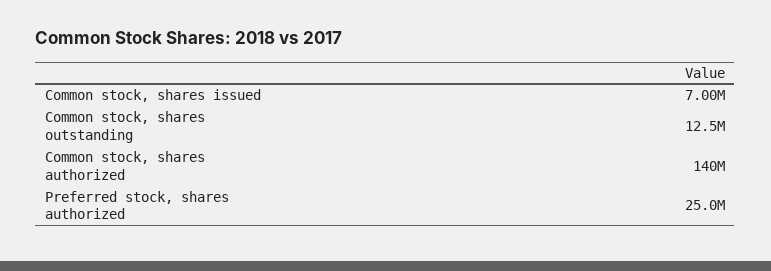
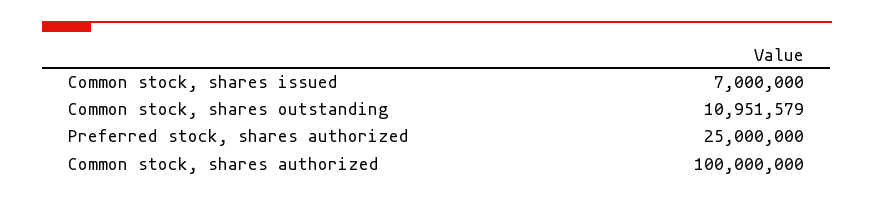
  {
    "Common stock, shares issued": 7000000,
-   "Common stock, shares outstanding": 12500000,
+   "Common stock, shares outstanding": 10951579,
-   "Common stock, shares authorized": 140000000,
+   "Common stock, shares authorized": 100000000,
    "Preferred stock, shares authorized": 25000000
  }

